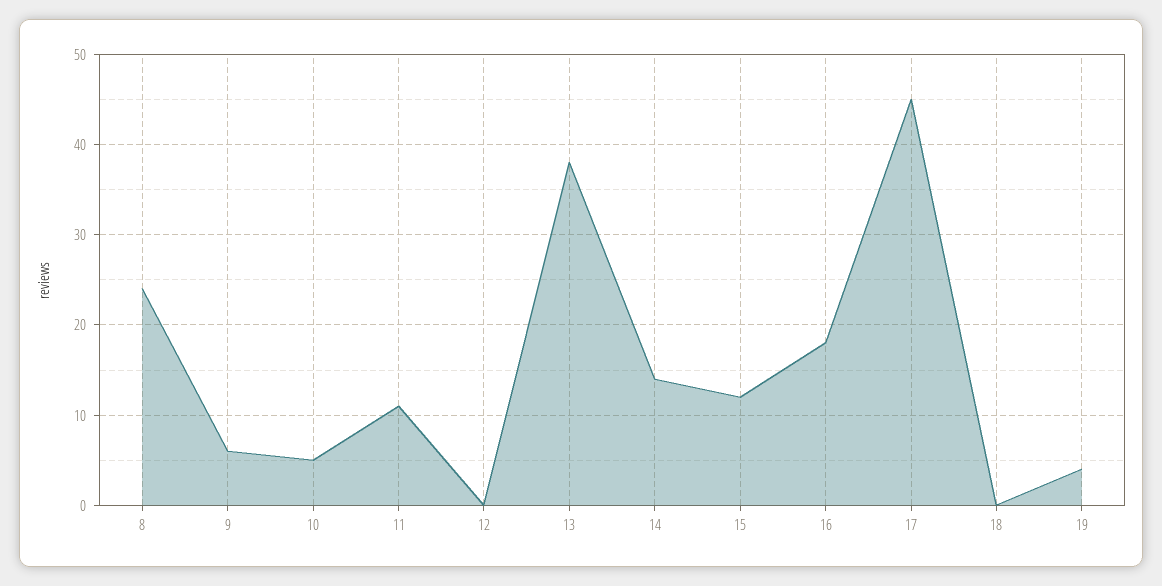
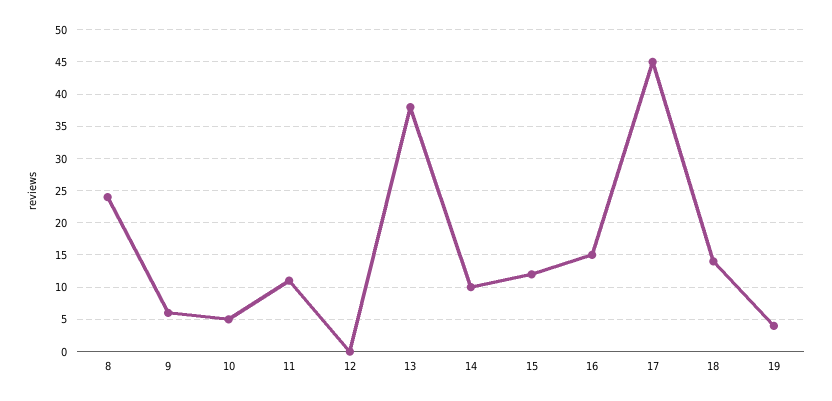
  {
    "8": 24,
    "9": 6,
    "10": 5,
    "11": 11,
    "12": 0,
    "13": 38,
-   "14": 14,
+   "14": 10,
    "15": 12,
-   "16": 18,
+   "16": 15,
    "17": 45,
-   "18": 0,
+   "18": 14,
    "19": 4
  }

